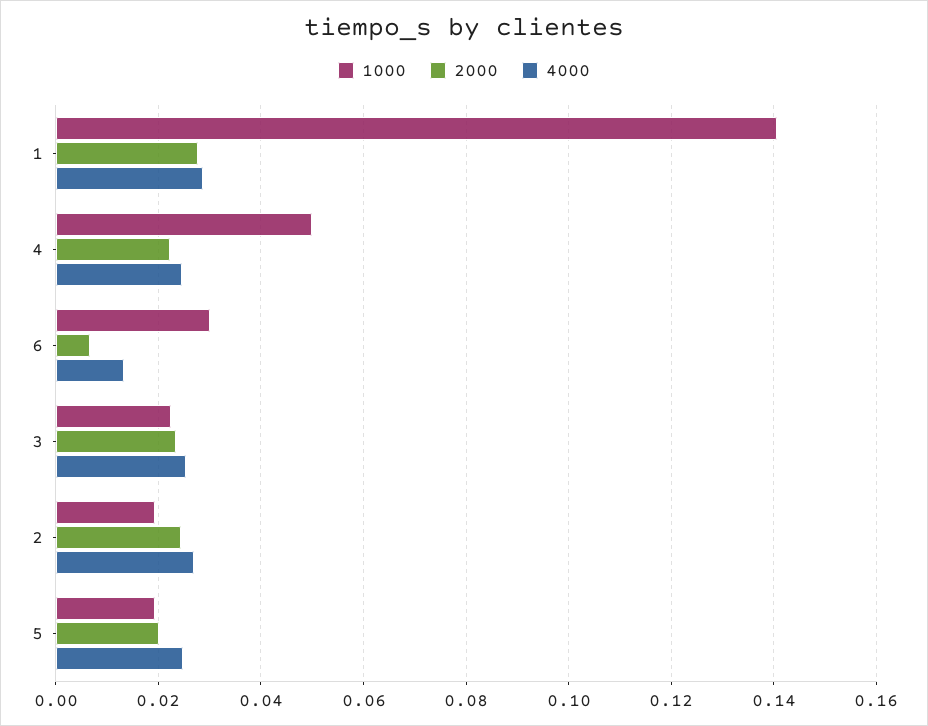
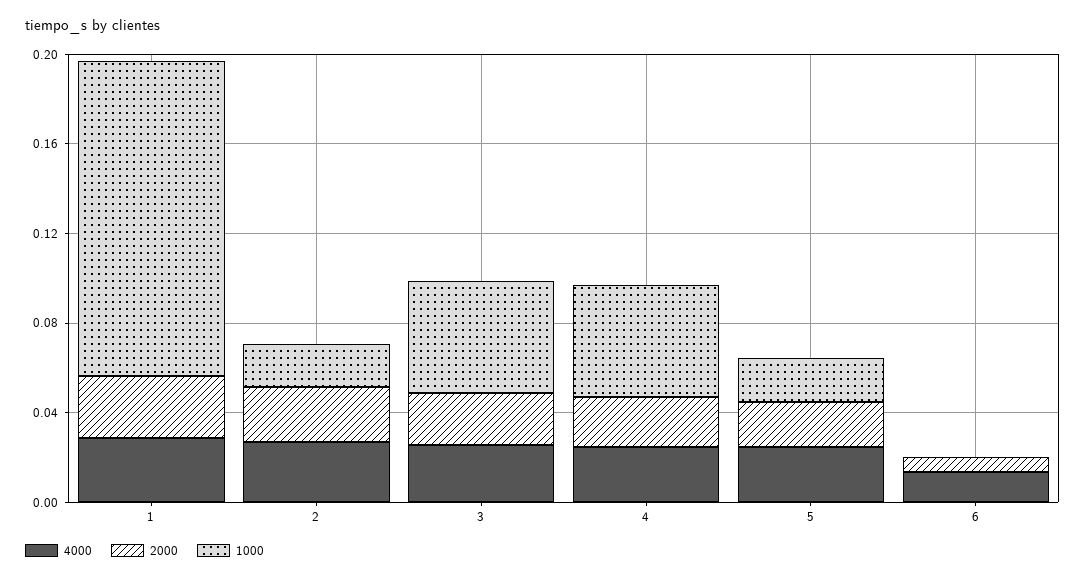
  {
    "1000": {
      "1": 0.14,
      "4": 0.05,
-     "6": 0.03,
+     "6": 0,
-     "3": 0.022,
+     "3": 0.05,
      "2": 0.02,
      "5": 0.02
    },
    "2000": {
      "1": 0.028,
      "4": 0.022,
      "6": 0.006,
      "3": 0.024,
      "2": 0.024,
      "5": 0.02
    },
    "4000": {
      "1": 0.028,
      "4": 0.024,
      "6": 0.014,
      "3": 0.026,
      "2": 0.026,
      "5": 0.024
    }
  }

